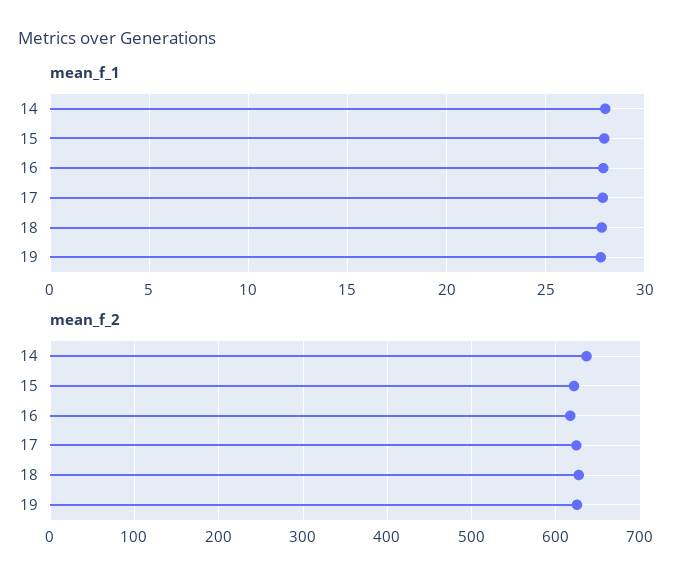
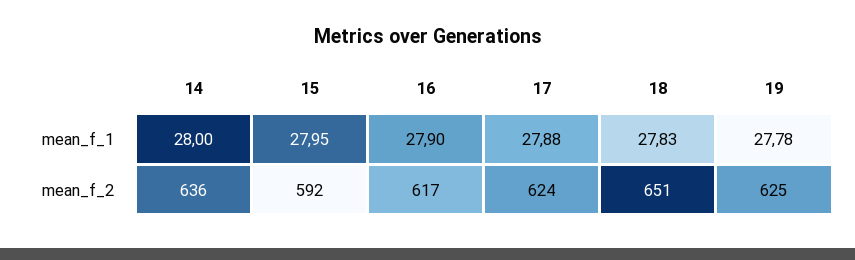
  {
    "mean_f_1": {
      "14": 28,
      "15": 27.95,
      "16": 27.9,
      "17": 27.88,
      "18": 27.83,
      "19": 27.78
    },
    "mean_f_2": {
      "14": 636,
-     "15": 620,
+     "15": 592,
      "16": 617,
      "17": 624,
-     "18": 630,
+     "18": 651,
      "19": 625
    }
  }

